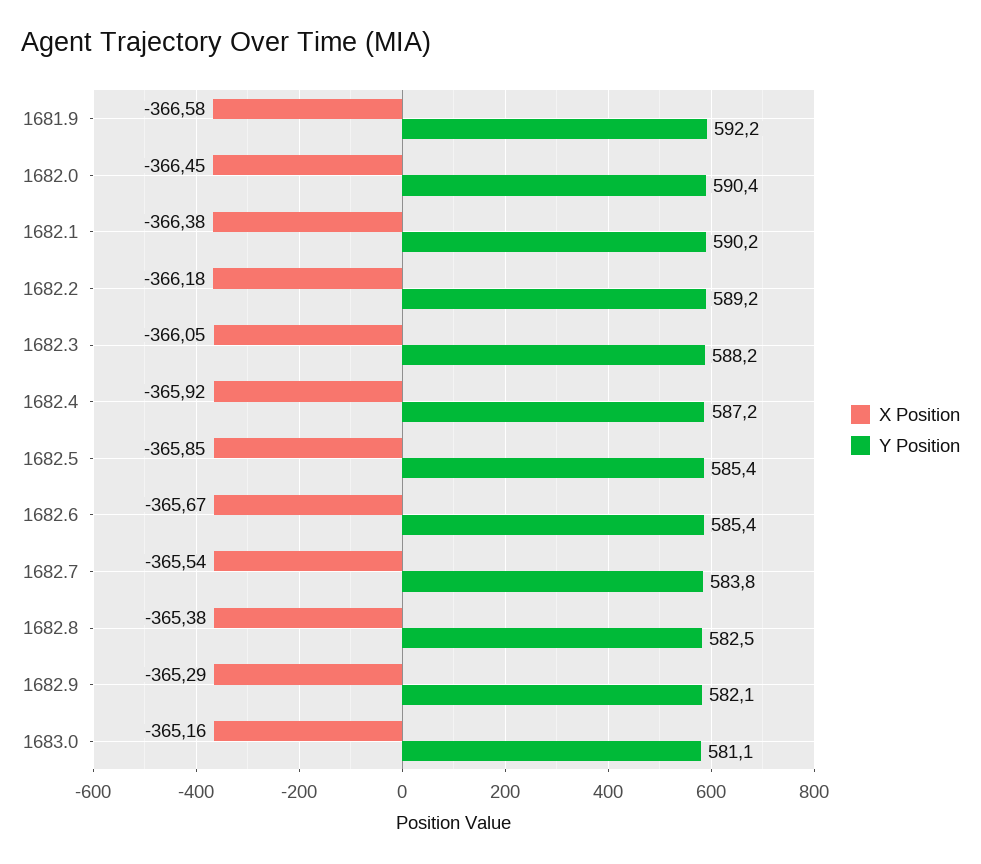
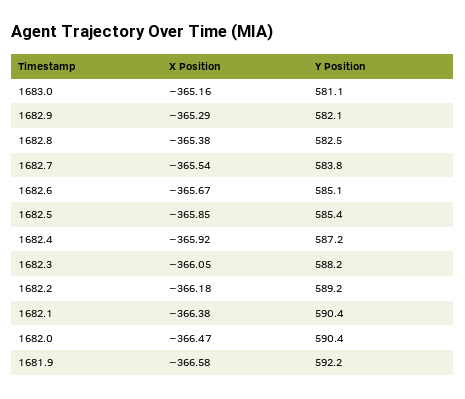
  {
    "X Position": {
      "1681.9": -366.58,
-     "1682.0": -366.45,
+     "1682.0": -366.47,
      "1682.1": -366.38,
      "1682.2": -366.18,
      "1682.3": -366.05,
      "1682.4": -365.92,
      "1682.5": -365.85,
      "1682.6": -365.67,
      "1682.7": -365.54,
      "1682.8": -365.38,
      "1682.9": -365.29,
      "1683.0": -365.16
    },
    "Y Position": {
      "1681.9": 592.2,
      "1682.0": 590.4,
-     "1682.1": 590.2,
+     "1682.1": 590.4,
      "1682.2": 589.2,
      "1682.3": 588.2,
      "1682.4": 587.2,
      "1682.5": 585.4,
-     "1682.6": 585.4,
+     "1682.6": 585.1,
      "1682.7": 583.8,
      "1682.8": 582.5,
      "1682.9": 582.1,
      "1683.0": 581.1
    }
  }

